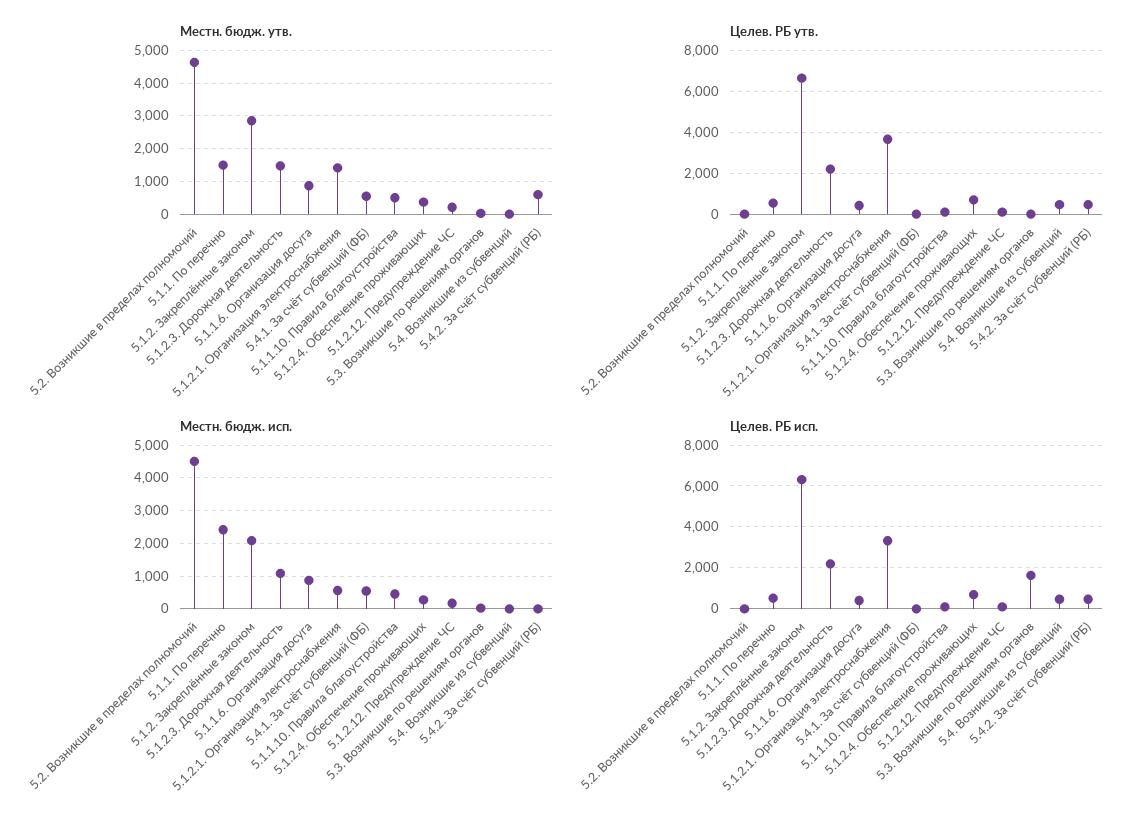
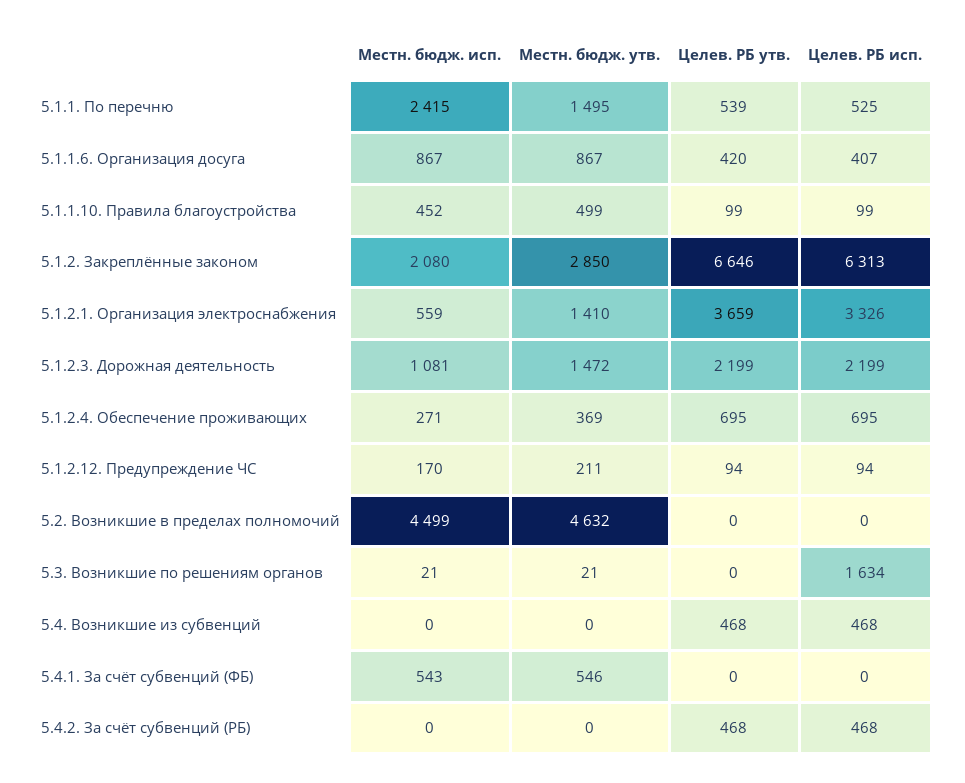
  {
    "Местн. бюдж. утв.": {
      "5.2. Возникшие в пределах полномочий": 4632,
      "5.1.1. По перечню": 1495,
      "5.1.2. Закреплённые законом": 2850,
      "5.1.2.3. Дорожная деятельность": 1472,
      "5.1.1.6. Организация досуга": 867,
      "5.1.2.1. Организация электроснабжения": 1410,
      "5.4.1. За счёт субвенций (ФБ)": 546,
      "5.1.1.10. Правила благоустройства": 499,
      "5.1.2.4. Обеспечение проживающих": 369,
      "5.1.2.12. Предупреждение ЧС": 211,
      "5.3. Возникшие по решениям органов": 21,
      "5.4. Возникшие из субвенций": 0,
-     "5.4.2. За счёт субвенций (РБ)": 600
+     "5.4.2. За счёт субвенций (РБ)": 0
    },
    "Целев. РБ утв.": {
      "5.2. Возникшие в пределах полномочий": 0,
      "5.1.1. По перечню": 539,
      "5.1.2. Закреплённые законом": 6646,
      "5.1.2.3. Дорожная деятельность": 2199,
      "5.1.1.6. Организация досуга": 420,
      "5.1.2.1. Организация электроснабжения": 3659,
      "5.4.1. За счёт субвенций (ФБ)": 0,
      "5.1.1.10. Правила благоустройства": 99,
      "5.1.2.4. Обеспечение проживающих": 695,
      "5.1.2.12. Предупреждение ЧС": 94,
      "5.3. Возникшие по решениям органов": 0,
      "5.4. Возникшие из субвенций": 468,
      "5.4.2. За счёт субвенций (РБ)": 468
    },
    "Местн. бюдж. исп.": {
      "5.2. Возникшие в пределах полномочий": 4499,
      "5.1.1. По перечню": 2415,
      "5.1.2. Закреплённые законом": 2080,
      "5.1.2.3. Дорожная деятельность": 1081,
      "5.1.1.6. Организация досуга": 867,
      "5.1.2.1. Организация электроснабжения": 559,
      "5.4.1. За счёт субвенций (ФБ)": 543,
      "5.1.1.10. Правила благоустройства": 452,
      "5.1.2.4. Обеспечение проживающих": 271,
      "5.1.2.12. Предупреждение ЧС": 170,
      "5.3. Возникшие по решениям органов": 21,
      "5.4. Возникшие из субвенций": 0,
      "5.4.2. За счёт субвенций (РБ)": 0
    },
    "Целев. РБ исп.": {
      "5.2. Возникшие в пределах полномочий": 0,
      "5.1.1. По перечню": 525,
      "5.1.2. Закреплённые законом": 6313,
      "5.1.2.3. Дорожная деятельность": 2199,
      "5.1.1.6. Организация досуга": 407,
      "5.1.2.1. Организация электроснабжения": 3326,
      "5.4.1. За счёт субвенций (ФБ)": 0,
      "5.1.1.10. Правила благоустройства": 99,
      "5.1.2.4. Обеспечение проживающих": 695,
      "5.1.2.12. Предупреждение ЧС": 94,
      "5.3. Возникшие по решениям органов": 1634,
      "5.4. Возникшие из субвенций": 468,
      "5.4.2. За счёт субвенций (РБ)": 468
    }
  }

